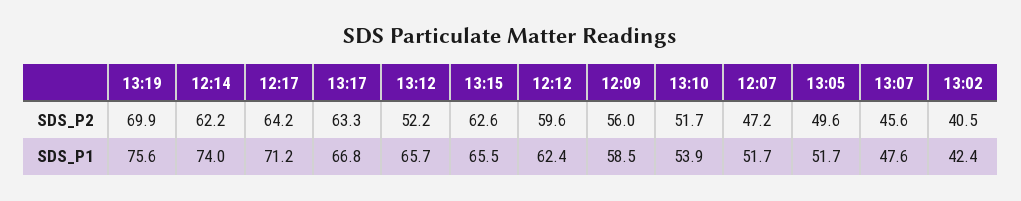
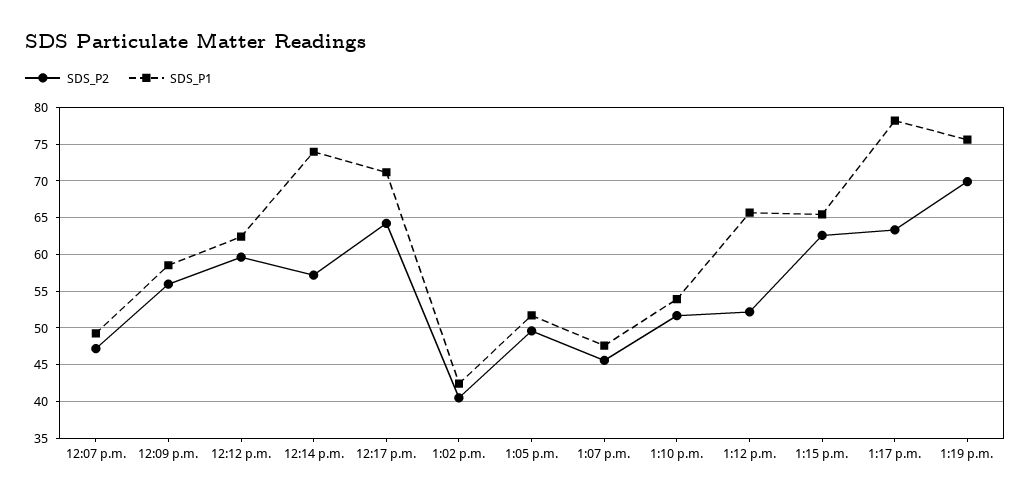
  {
    "SDS_P2": {
      "13:19": 69.9,
-     "12:14": 62.2,
+     "12:14": 57,
      "12:17": 64.2,
      "13:17": 63.3,
      "13:12": 52.2,
      "13:15": 62.6,
      "12:12": 59.6,
      "12:09": 56,
      "13:10": 51.7,
      "12:07": 47.2,
      "13:05": 49.6,
      "13:07": 45.6,
      "13:02": 40.5
    },
    "SDS_P1": {
      "13:19": 75.6,
      "12:14": 74,
      "12:17": 71.2,
-     "13:17": 66.8,
+     "13:17": 78,
      "13:12": 65.7,
      "13:15": 65.5,
      "12:12": 62.4,
      "12:09": 58.5,
      "13:10": 53.9,
-     "12:07": 51.7,
+     "12:07": 49,
      "13:05": 51.7,
      "13:07": 47.6,
      "13:02": 42.4
    }
  }

